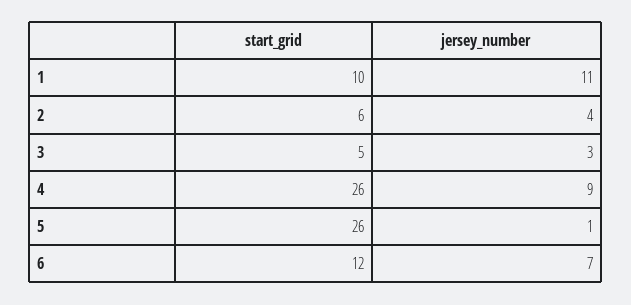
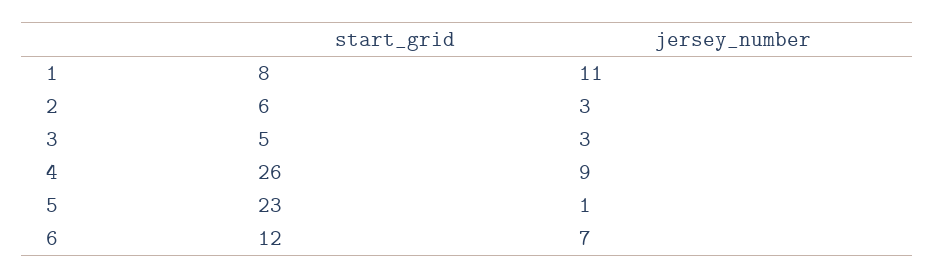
  {
    "start_grid": {
-     "1": 10,
+     "1": 8,
      "2": 6,
      "3": 5,
      "4": 26,
-     "5": 26,
+     "5": 23,
      "6": 12
    },
    "jersey_number": {
      "1": 11,
-     "2": 4,
+     "2": 3,
      "3": 3,
      "4": 9,
      "5": 1,
      "6": 7
    }
  }

